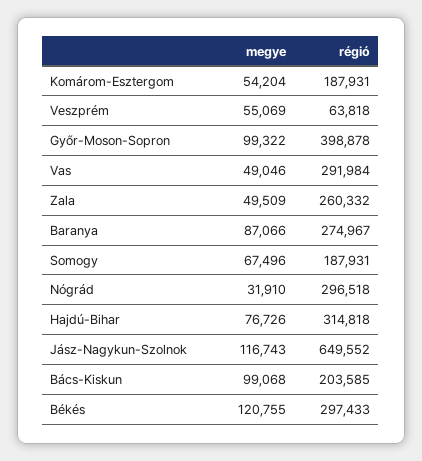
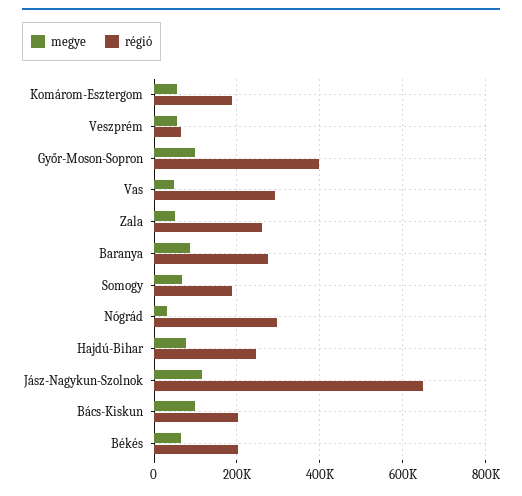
  {
    "megye": {
      "Komárom-Esztergom": 54204,
      "Veszprém": 55069,
      "Győr-Moson-Sopron": 99322,
      "Vas": 49046,
      "Zala": 49509,
      "Baranya": 87066,
      "Somogy": 67496,
      "Nógrád": 31910,
      "Hajdú-Bihar": 76726,
      "Jász-Nagykun-Szolnok": 116743,
      "Bács-Kiskun": 99068,
-     "Békés": 120755
+     "Békés": 60000
    },
    "régió": {
      "Komárom-Esztergom": 187931,
      "Veszprém": 63818,
      "Győr-Moson-Sopron": 398878,
      "Vas": 291984,
      "Zala": 260332,
      "Baranya": 274967,
      "Somogy": 187931,
      "Nógrád": 296518,
-     "Hajdú-Bihar": 314818,
+     "Hajdú-Bihar": 240000,
      "Jász-Nagykun-Szolnok": 649552,
      "Bács-Kiskun": 203585,
-     "Békés": 297433
+     "Békés": 200000
    }
  }

